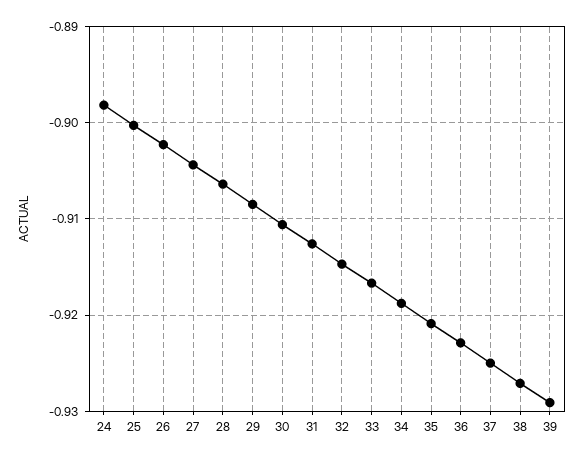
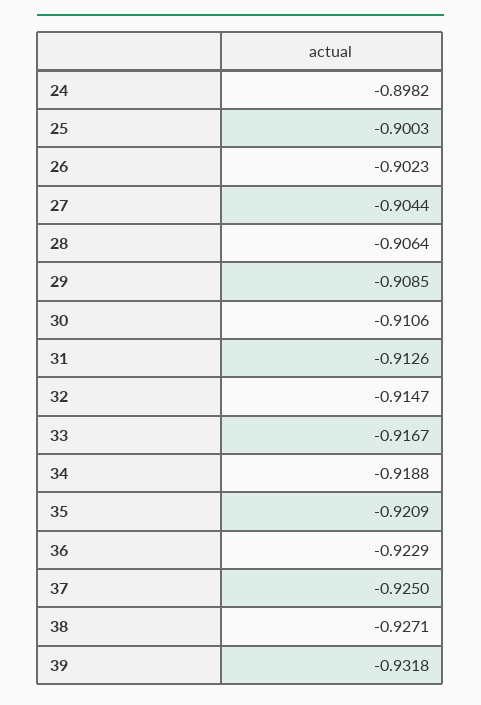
  {
    "24": -0.8982,
    "25": -0.9003,
    "26": -0.9023,
    "27": -0.9044,
    "28": -0.9064,
    "29": -0.9085,
    "30": -0.9106,
    "31": -0.9126,
    "32": -0.9147,
    "33": -0.9167,
    "34": -0.9188,
    "35": -0.9209,
    "36": -0.9229,
    "37": -0.925,
    "38": -0.9271,
-   "39": -0.929
+   "39": -0.9318
  }

